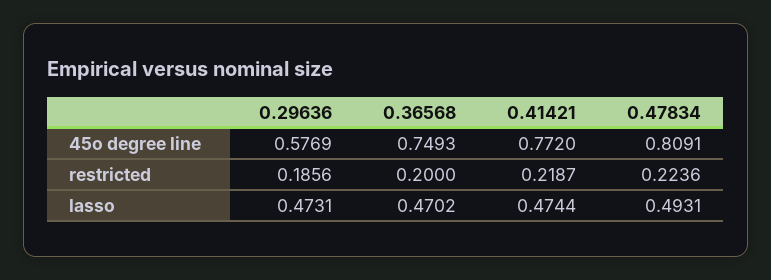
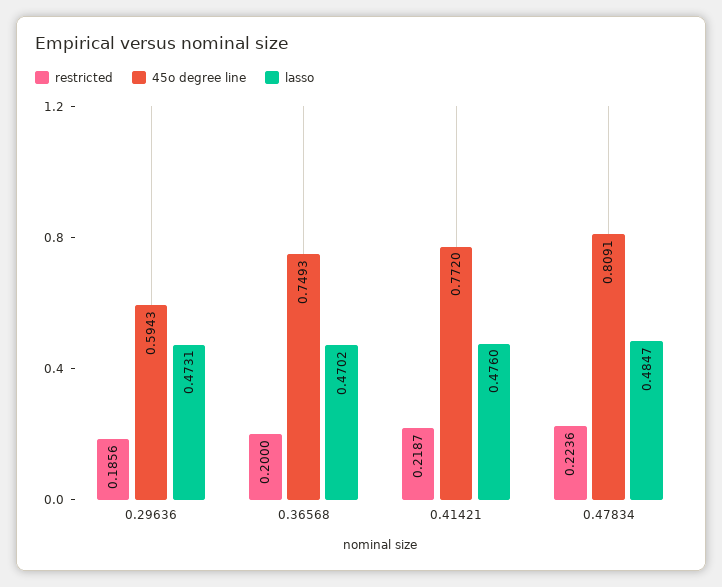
  {
    "45o degree line": {
-     "0.29636": 0.5769,
+     "0.29636": 0.5943,
      "0.36568": 0.7493,
      "0.41421": 0.772,
      "0.47834": 0.8091
    },
    "restricted": {
      "0.29636": 0.1856,
      "0.36568": 0.2,
      "0.41421": 0.2187,
      "0.47834": 0.2236
    },
    "lasso": {
      "0.29636": 0.4731,
      "0.36568": 0.4702,
-     "0.41421": 0.4744,
+     "0.41421": 0.476,
-     "0.47834": 0.4931
+     "0.47834": 0.4847
    }
  }

